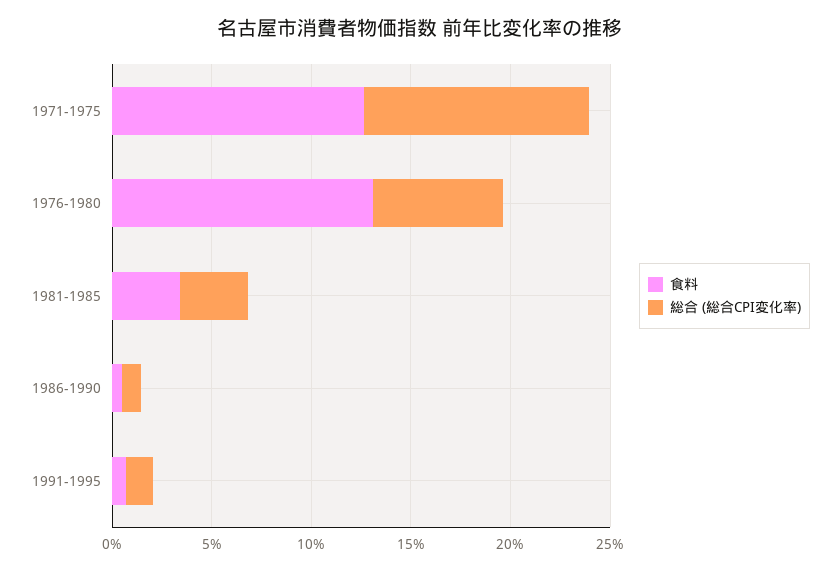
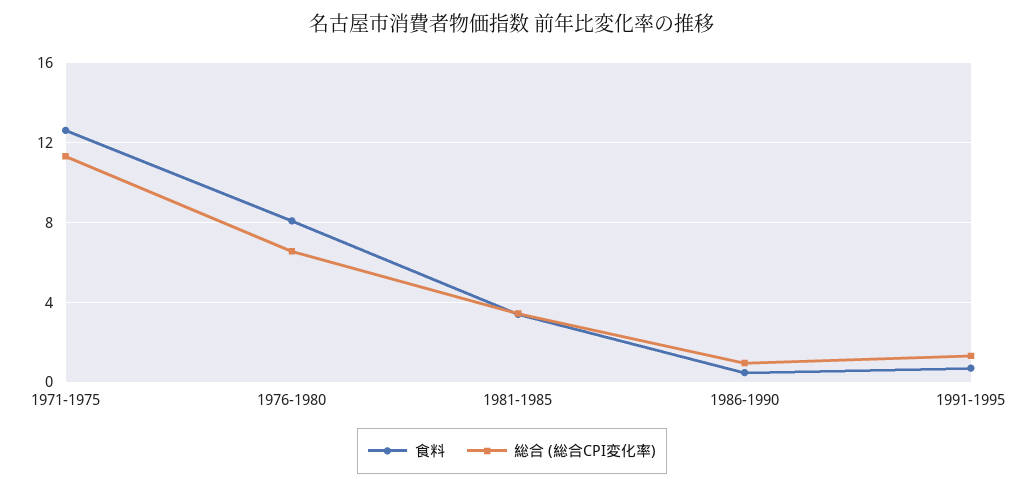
  {
    "食料": {
      "1971-1975": 12.5,
-     "1976-1980": 13,
+     "1976-1980": 8,
      "1981-1985": 3.5,
      "1986-1990": 0.5,
      "1991-1995": 0.5
    },
    "総合 (総合CPI変化率)": {
      "1971-1975": 11.5,
      "1976-1980": 6.5,
      "1981-1985": 3.5,
      "1986-1990": 1,
      "1991-1995": 1.5
    }
  }

